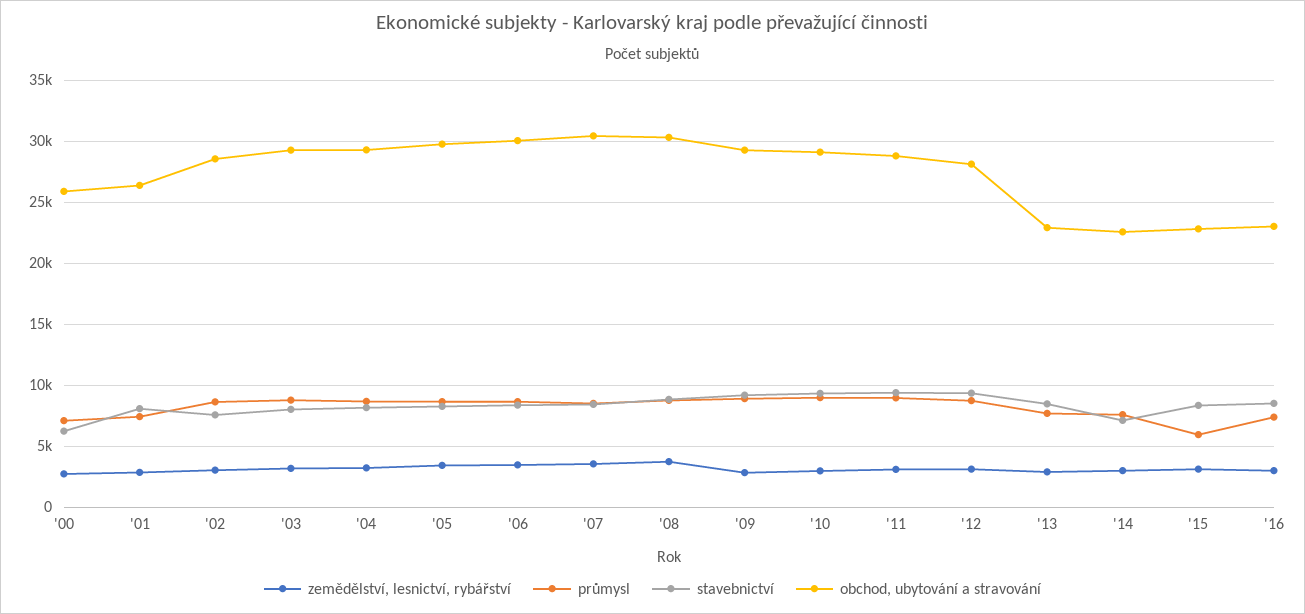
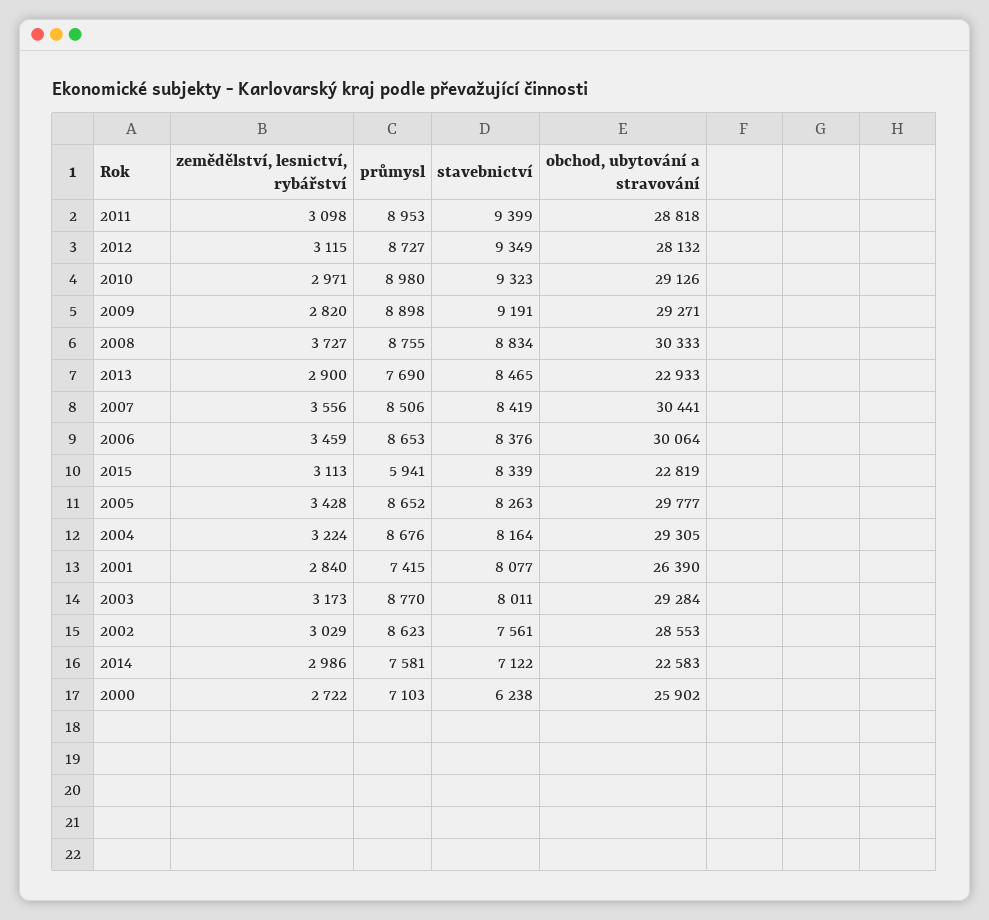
  {
    "zemědělství, lesnictví, rybářství": {
      "'00": 2722,
      "'01": 2840,
      "'02": 3029,
      "'03": 3173,
      "'04": 3224,
      "'05": 3428,
      "'06": 3459,
      "'07": 3556,
      "'08": 3727,
      "'09": 2820,
      "'10": 2971,
      "'11": 3098,
      "'12": 3115,
      "'13": 2900,
      "'14": 2986,
-     "'15": 3113,
+     "'15": 3113
-     "'16": 3000
    },
    "průmysl": {
      "'00": 7103,
      "'01": 7415,
      "'02": 8623,
      "'03": 8770,
      "'04": 8676,
      "'05": 8652,
      "'06": 8653,
      "'07": 8506,
      "'08": 8755,
      "'09": 8898,
      "'10": 8980,
      "'11": 8953,
      "'12": 8727,
      "'13": 7690,
      "'14": 7581,
-     "'15": 5941,
+     "'15": 5941
-     "'16": 7500
    },
    "stavebnictví": {
      "'00": 6238,
      "'01": 8077,
      "'02": 7561,
      "'03": 8011,
      "'04": 8164,
      "'05": 8263,
      "'06": 8376,
      "'07": 8419,
      "'08": 8834,
      "'09": 9191,
      "'10": 9323,
      "'11": 9399,
      "'12": 9349,
      "'13": 8465,
      "'14": 7122,
-     "'15": 8339,
+     "'15": 8339
-     "'16": 8500
    },
    "obchod, ubytování a stravování": {
      "'00": 25902,
      "'01": 26390,
      "'02": 28553,
      "'03": 29284,
      "'04": 29305,
      "'05": 29777,
      "'06": 30064,
      "'07": 30441,
      "'08": 30333,
      "'09": 29271,
      "'10": 29126,
      "'11": 28818,
      "'12": 28132,
      "'13": 22933,
      "'14": 22583,
-     "'15": 22819,
+     "'15": 22819
-     "'16": 23000
    }
  }

